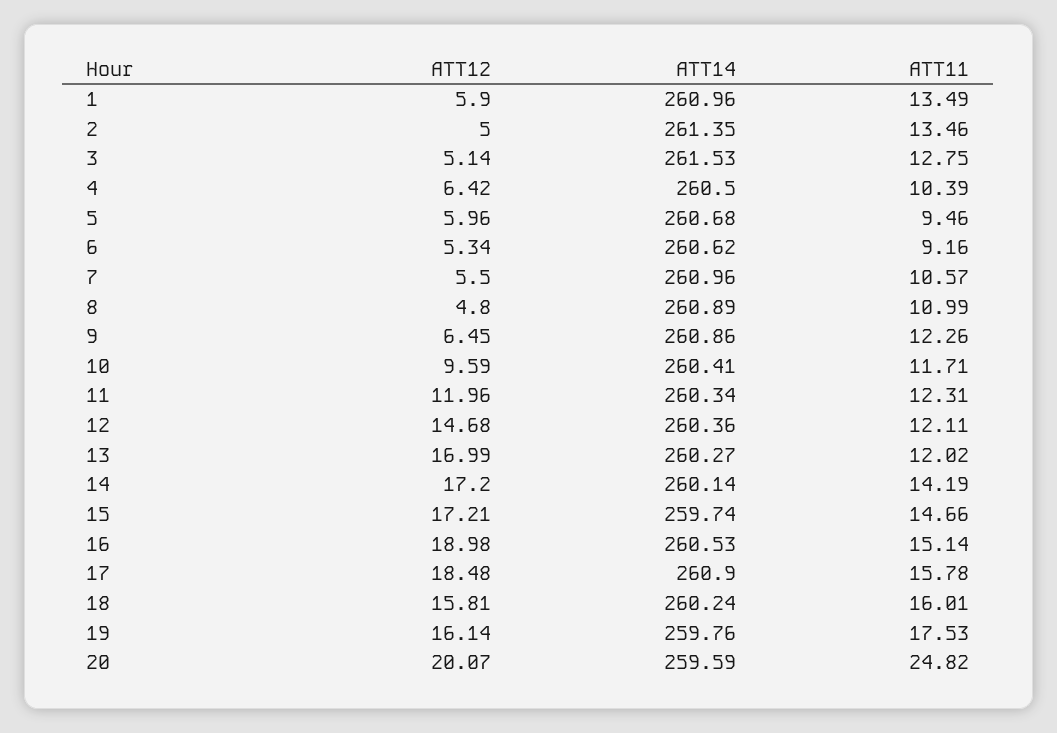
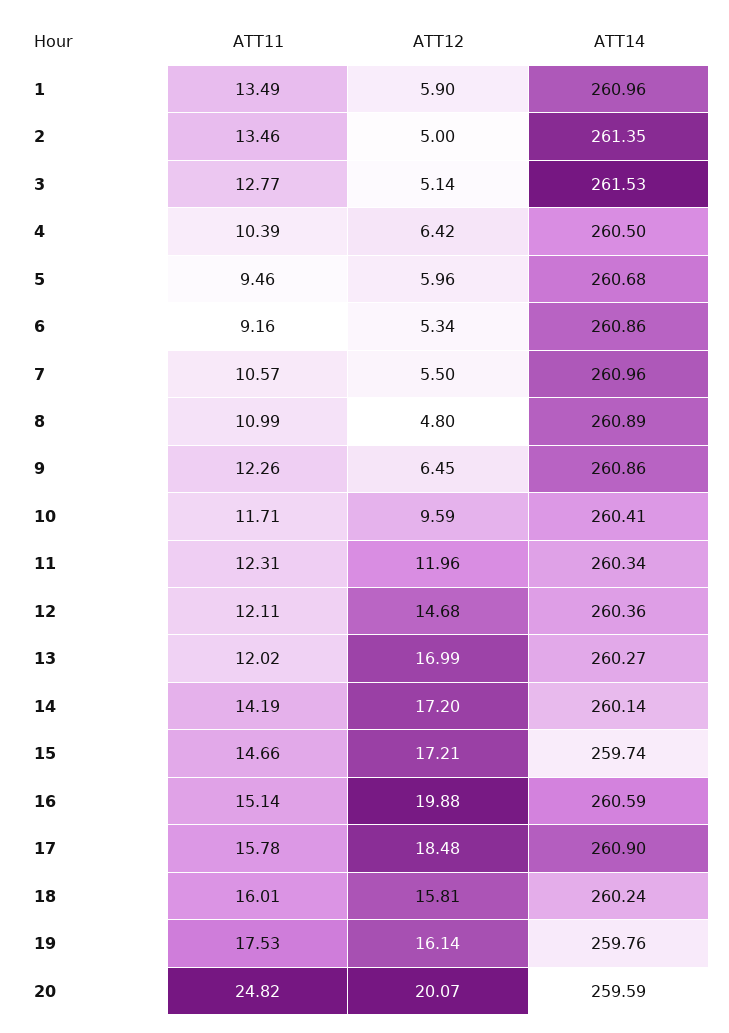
  {
    "ATT12": {
      "1": 5.9,
      "2": 5,
      "3": 5.14,
      "4": 6.42,
      "5": 5.96,
      "6": 5.34,
      "7": 5.5,
      "8": 4.8,
      "9": 6.45,
      "10": 9.59,
      "11": 11.96,
      "12": 14.68,
      "13": 16.99,
      "14": 17.2,
      "15": 17.21,
-     "16": 18.98,
+     "16": 19.88,
      "17": 18.48,
      "18": 15.81,
      "19": 16.14,
      "20": 20.07
    },
    "ATT14": {
      "1": 260.96,
      "2": 261.35,
      "3": 261.53,
      "4": 260.5,
      "5": 260.68,
-     "6": 260.62,
+     "6": 260.86,
      "7": 260.96,
      "8": 260.89,
      "9": 260.86,
      "10": 260.41,
      "11": 260.34,
      "12": 260.36,
      "13": 260.27,
      "14": 260.14,
      "15": 259.74,
-     "16": 260.53,
+     "16": 260.59,
      "17": 260.9,
      "18": 260.24,
      "19": 259.76,
      "20": 259.59
    },
    "ATT11": {
      "1": 13.49,
      "2": 13.46,
-     "3": 12.75,
+     "3": 12.77,
      "4": 10.39,
      "5": 9.46,
      "6": 9.16,
      "7": 10.57,
      "8": 10.99,
      "9": 12.26,
      "10": 11.71,
      "11": 12.31,
      "12": 12.11,
      "13": 12.02,
      "14": 14.19,
      "15": 14.66,
      "16": 15.14,
      "17": 15.78,
      "18": 16.01,
      "19": 17.53,
      "20": 24.82
    }
  }

